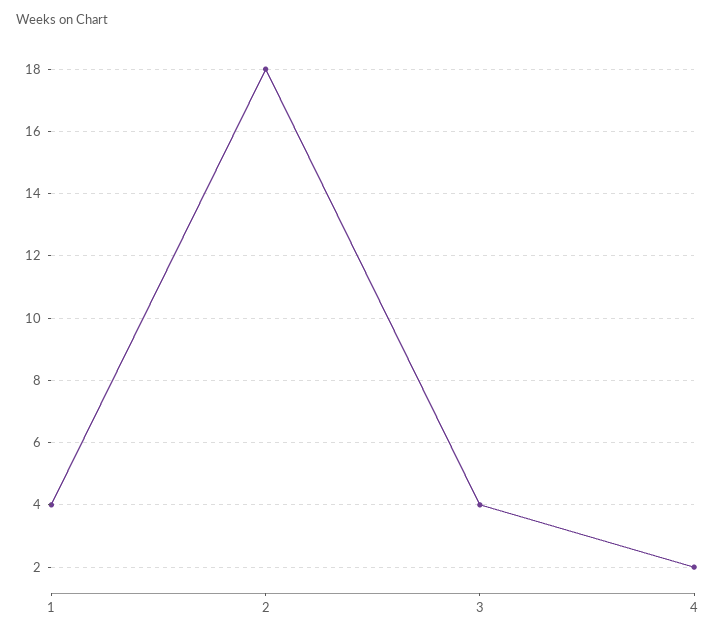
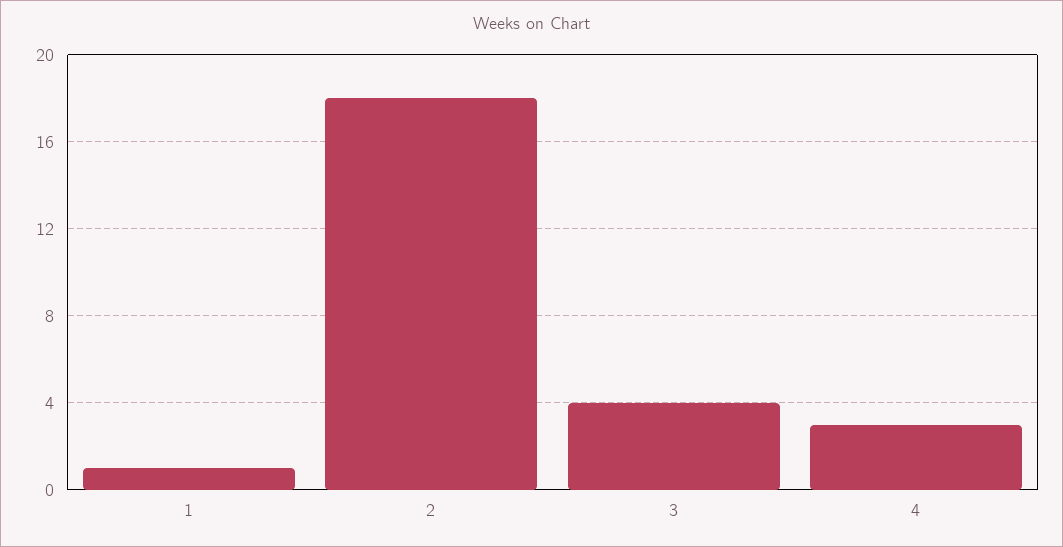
  {
-   "1": 4,
+   "1": 1,
    "2": 18,
    "3": 4,
-   "4": 2
+   "4": 3
  }

